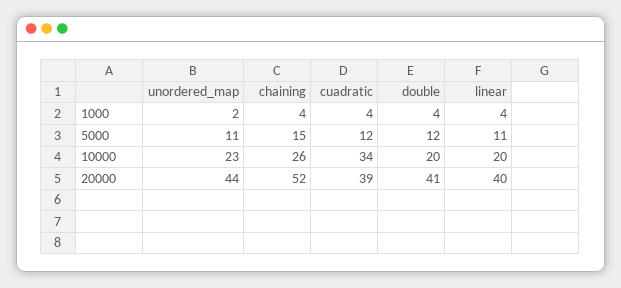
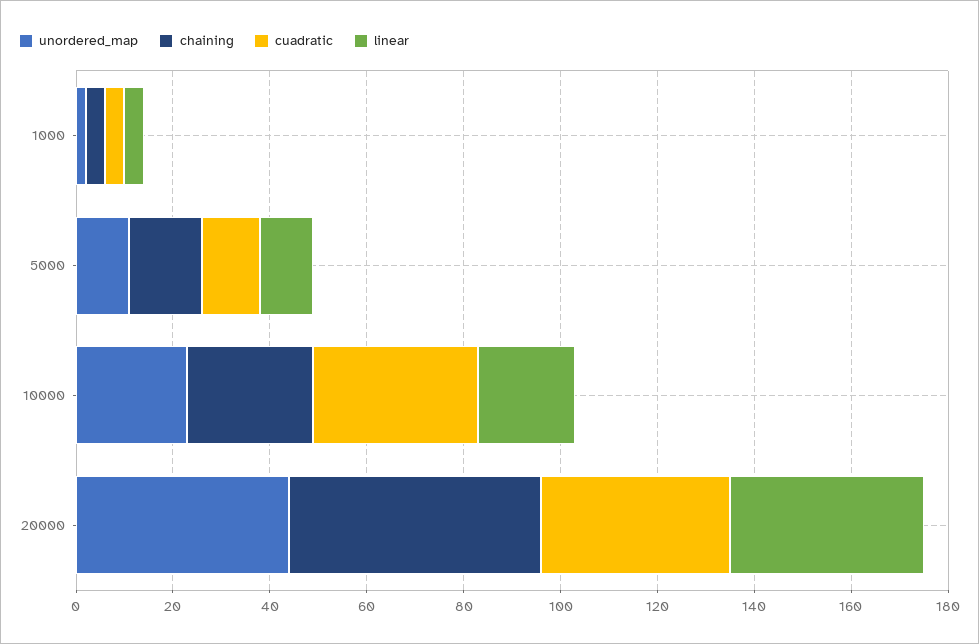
  {
    "unordered_map": {
      "1000": 2,
      "5000": 11,
      "10000": 23,
      "20000": 44
    },
    "chaining": {
      "1000": 4,
      "5000": 15,
      "10000": 26,
      "20000": 52
    },
    "cuadratic": {
      "1000": 4,
      "5000": 12,
      "10000": 34,
      "20000": 39
    },
-   "double": {
-     "1000": 4,
-     "5000": 12,
-     "10000": 20,
-     "20000": 41
-   },
    "linear": {
      "1000": 4,
      "5000": 11,
      "10000": 20,
      "20000": 40
    }
  }

